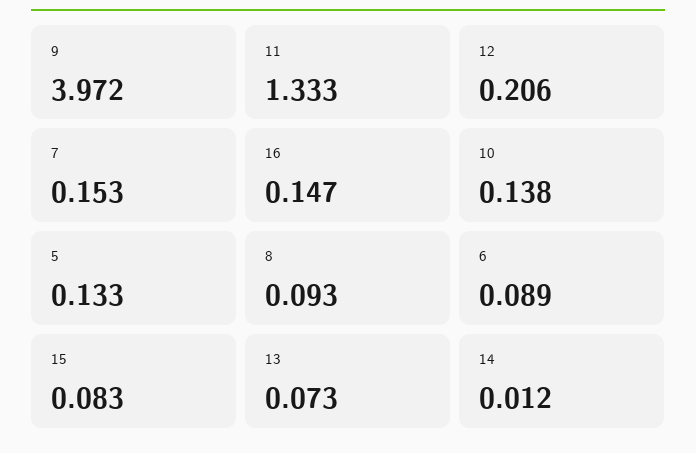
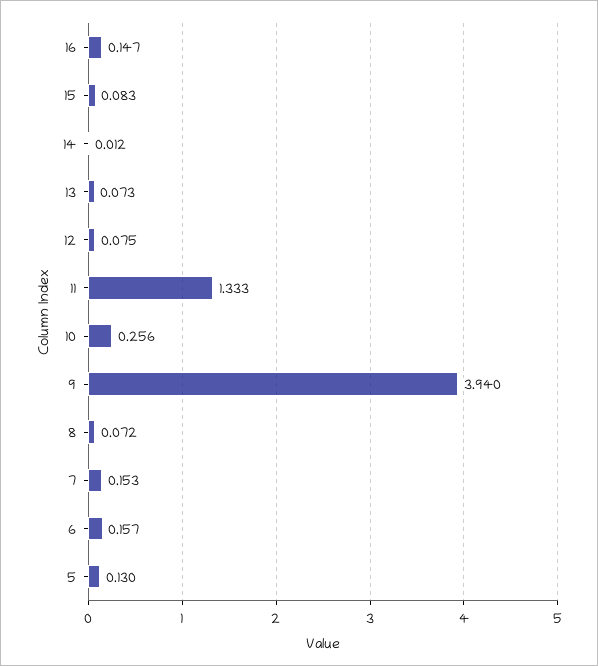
  {
-   "9": 3.972,
+   "9": 3.94,
    "11": 1.333,
-   "12": 0.206,
+   "12": 0.075,
    "7": 0.153,
    "16": 0.147,
-   "10": 0.138,
+   "10": 0.256,
-   "5": 0.133,
+   "5": 0.13,
-   "8": 0.093,
+   "8": 0.072,
-   "6": 0.089,
+   "6": 0.157,
    "15": 0.083,
    "13": 0.073,
    "14": 0.012
  }

